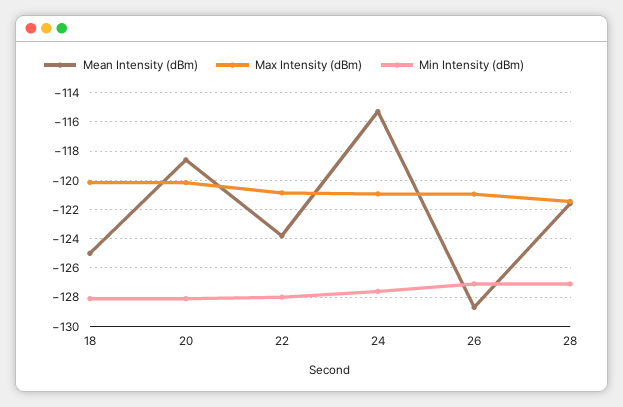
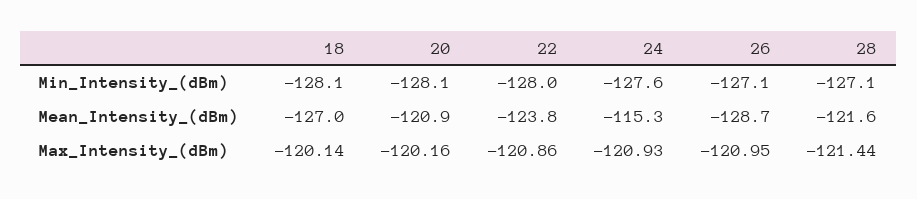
  {
    "Mean Intensity (dBm)": {
-     "18": -125,
+     "18": -127,
-     "20": -118.5,
+     "20": -120.9,
      "22": -123.8,
      "24": -115.3,
      "26": -128.7,
      "28": -121.6
    },
    "Max Intensity (dBm)": {
      "18": -120.14,
      "20": -120.16,
      "22": -120.86,
      "24": -120.93,
      "26": -120.95,
      "28": -121.44
    },
    "Min Intensity (dBm)": {
      "18": -128.1,
      "20": -128.1,
      "22": -128,
      "24": -127.6,
      "26": -127.1,
      "28": -127.1
    }
  }

